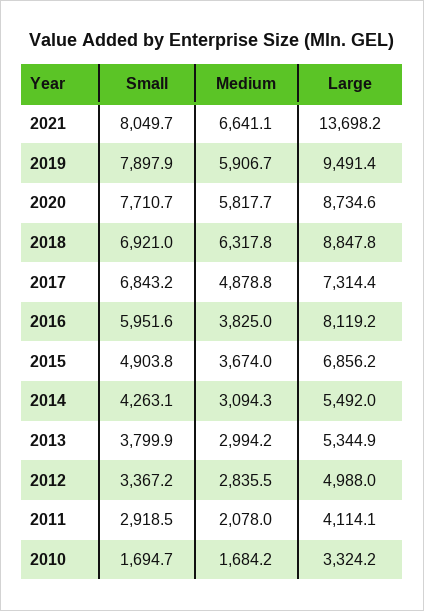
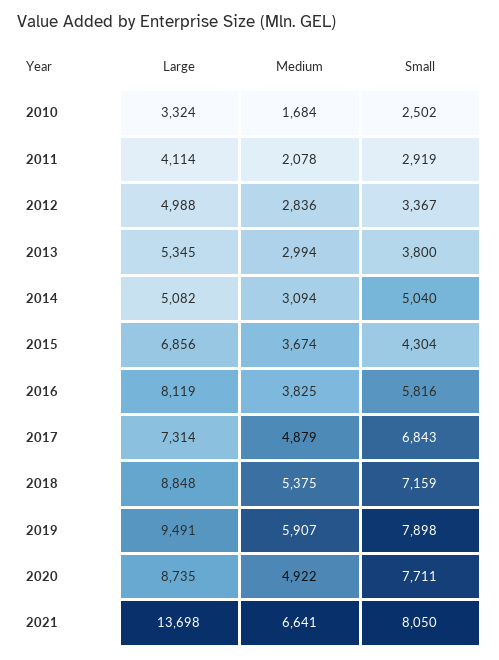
  {
    "Small": {
      "2021": 8049.7,
      "2019": 7897.9,
      "2020": 7710.7,
-     "2018": 6921,
+     "2018": 7159,
      "2017": 6843.2,
-     "2016": 5951.6,
+     "2016": 5816,
-     "2015": 4903.8,
+     "2015": 4304,
-     "2014": 4263.1,
+     "2014": 5040,
      "2013": 3799.9,
      "2012": 3367.2,
      "2011": 2918.5,
-     "2010": 1694.7
+     "2010": 2502
    },
    "Medium": {
      "2021": 6641.1,
      "2019": 5906.7,
-     "2020": 5817.7,
+     "2020": 4922,
-     "2018": 6317.8,
+     "2018": 5375,
      "2017": 4878.8,
      "2016": 3825,
      "2015": 3674,
      "2014": 3094.3,
      "2013": 2994.2,
      "2012": 2835.5,
      "2011": 2078,
      "2010": 1684.2
    },
    "Large": {
      "2021": 13698.2,
      "2019": 9491.4,
      "2020": 8734.6,
      "2018": 8847.8,
      "2017": 7314.4,
      "2016": 8119.2,
      "2015": 6856.2,
-     "2014": 5492,
+     "2014": 5082,
      "2013": 5344.9,
      "2012": 4988,
      "2011": 4114.1,
      "2010": 3324.2
    }
  }

